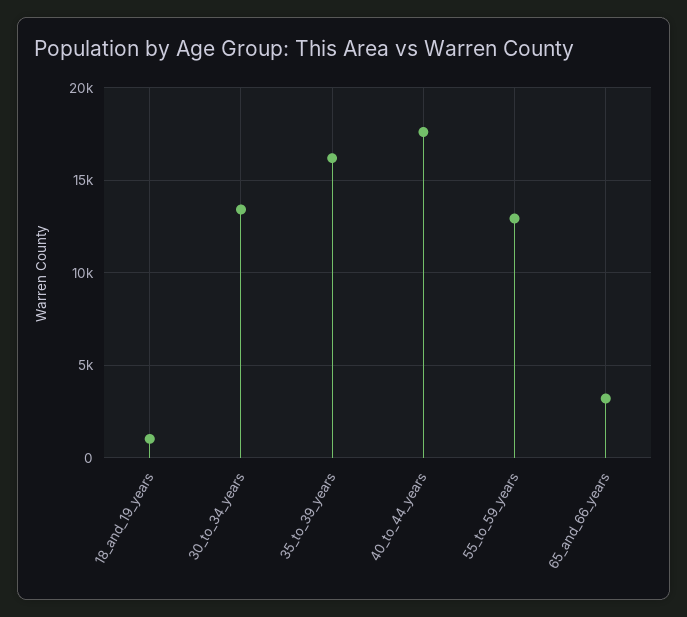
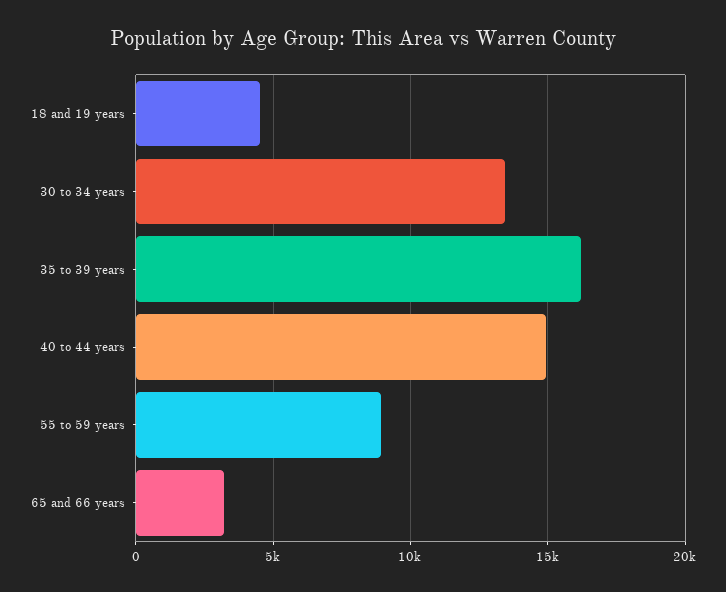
  {
-   "18_and_19_years": 1000,
+   "18_and_19_years": 4500,
    "30_to_34_years": 13500,
    "35_to_39_years": 16000,
-   "40_to_44_years": 17500,
+   "40_to_44_years": 15000,
-   "55_to_59_years": 13000,
+   "55_to_59_years": 9000,
    "65_and_66_years": 3000
  }

